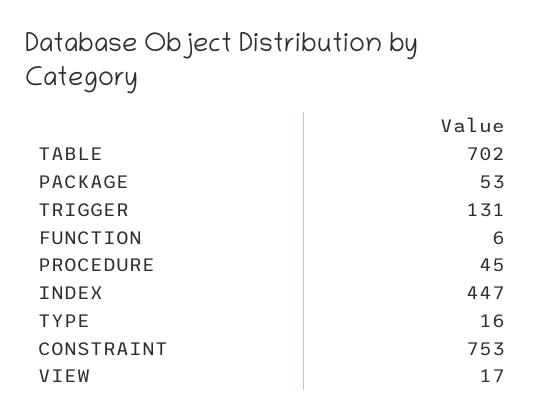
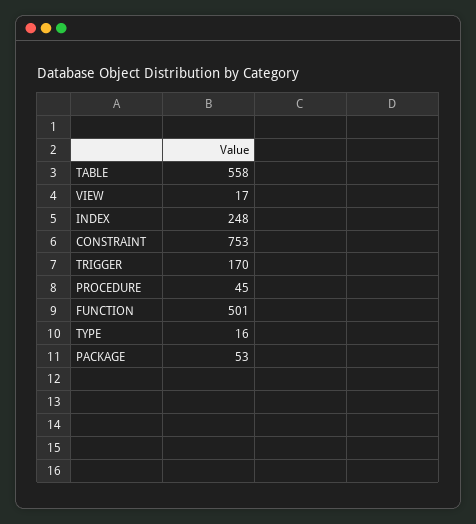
  {
-   "TABLE": 702,
+   "TABLE": 558,
    "PACKAGE": 53,
-   "TRIGGER": 131,
+   "TRIGGER": 170,
-   "FUNCTION": 6,
+   "FUNCTION": 501,
    "PROCEDURE": 45,
-   "INDEX": 447,
+   "INDEX": 248,
    "TYPE": 16,
    "CONSTRAINT": 753,
    "VIEW": 17
  }

